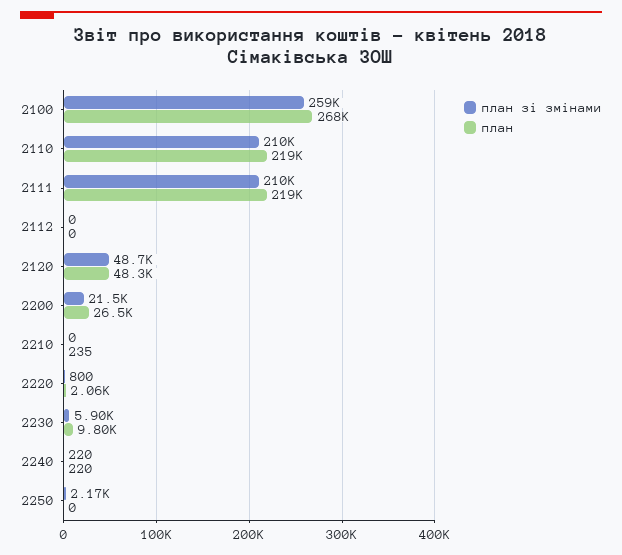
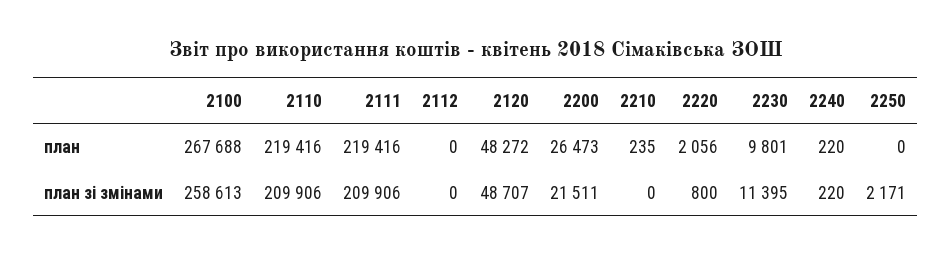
  {
    "план зі змінами": {
      "2100": 258613,
      "2110": 209906,
      "2111": 209906,
      "2112": 0,
      "2120": 48707,
      "2200": 21511,
      "2210": 0,
      "2220": 800,
-     "2230": 5900,
+     "2230": 11395,
      "2240": 220,
      "2250": 2171
    },
    "план": {
      "2100": 267688,
      "2110": 219416,
      "2111": 219416,
      "2112": 0,
      "2120": 48272,
      "2200": 26473,
      "2210": 235,
      "2220": 2056,
      "2230": 9801,
      "2240": 220,
      "2250": 0
    }
  }

